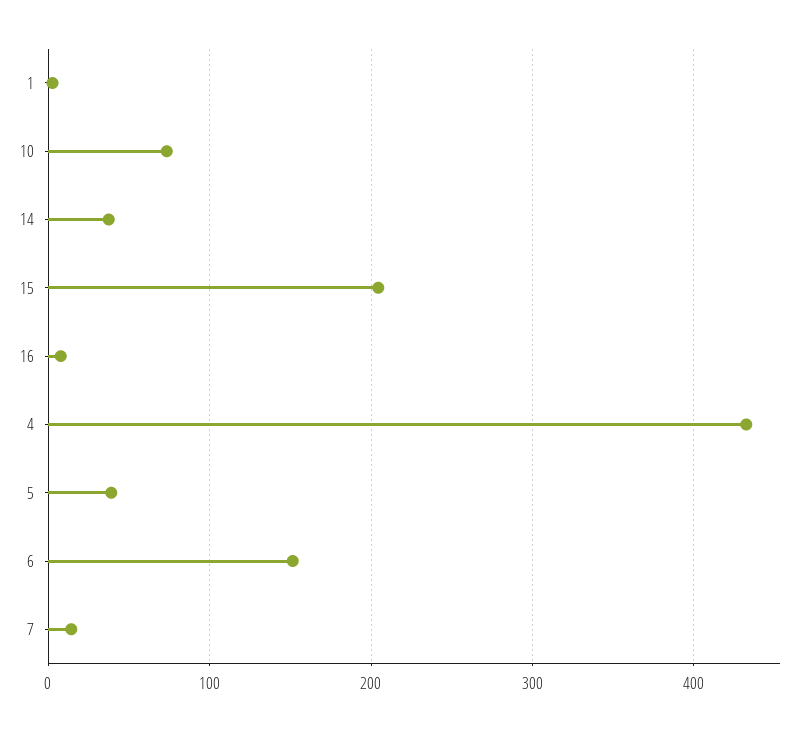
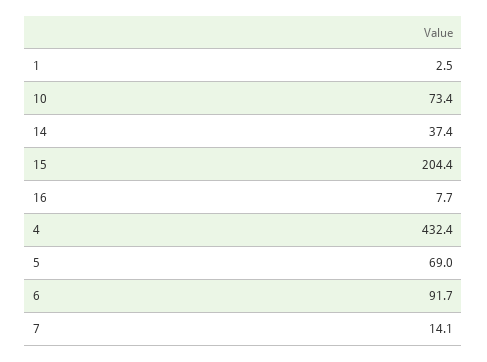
  {
    "1": 2.5,
    "10": 73.4,
    "14": 37.4,
    "15": 204.4,
    "16": 7.7,
    "4": 432.4,
-   "5": 40,
+   "5": 69,
-   "6": 150,
+   "6": 91.7,
    "7": 14.1
  }

